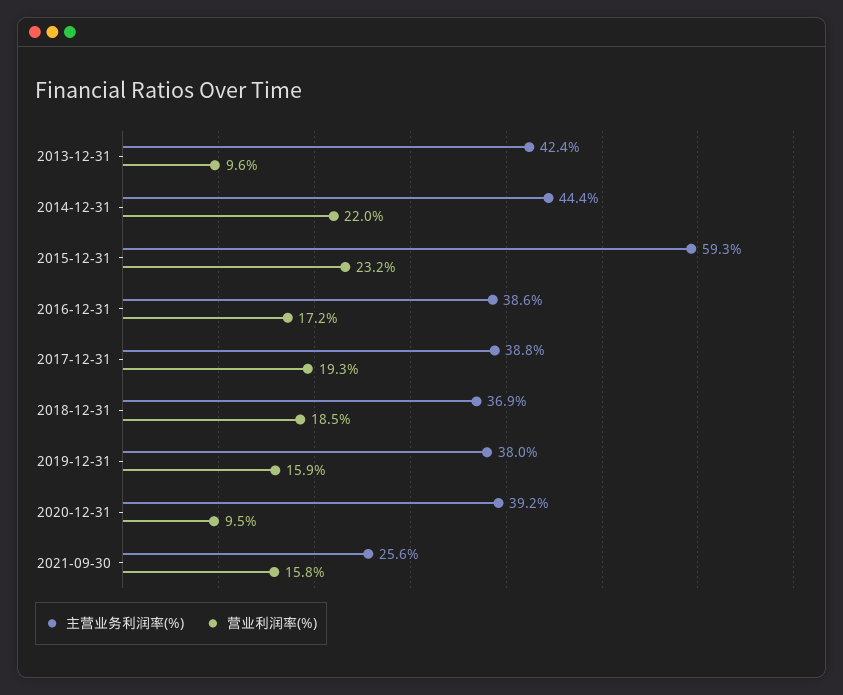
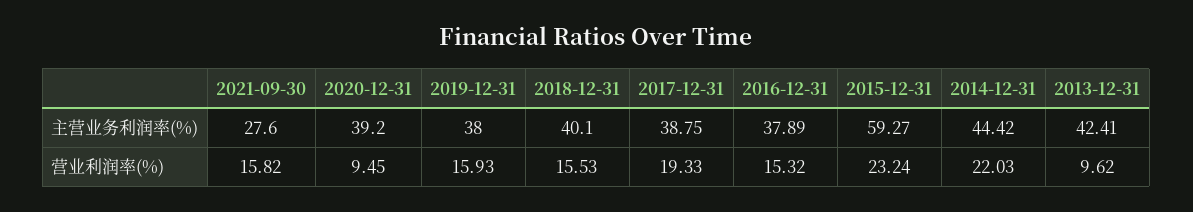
  {
    "主营业务利润率(%)": {
      "2013-12-31": 42.41,
      "2014-12-31": 44.42,
      "2015-12-31": 59.27,
-     "2016-12-31": 38.6,
+     "2016-12-31": 37.89,
      "2017-12-31": 38.75,
-     "2018-12-31": 36.9,
+     "2018-12-31": 40.1,
      "2019-12-31": 38,
      "2020-12-31": 39.2,
-     "2021-09-30": 25.6
+     "2021-09-30": 27.6
    },
    "营业利润率(%)": {
      "2013-12-31": 9.62,
      "2014-12-31": 22.03,
      "2015-12-31": 23.24,
-     "2016-12-31": 17.2,
+     "2016-12-31": 15.32,
      "2017-12-31": 19.33,
-     "2018-12-31": 18.5,
+     "2018-12-31": 15.53,
      "2019-12-31": 15.93,
      "2020-12-31": 9.45,
      "2021-09-30": 15.82
    }
  }

